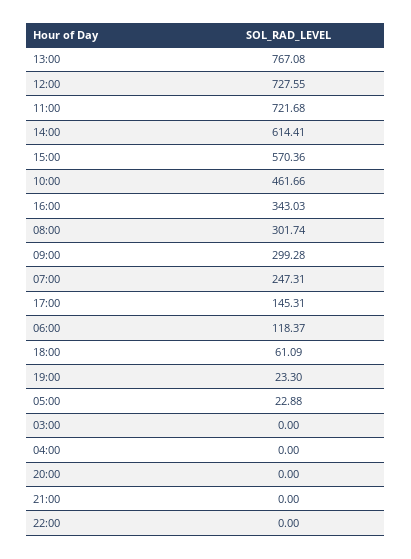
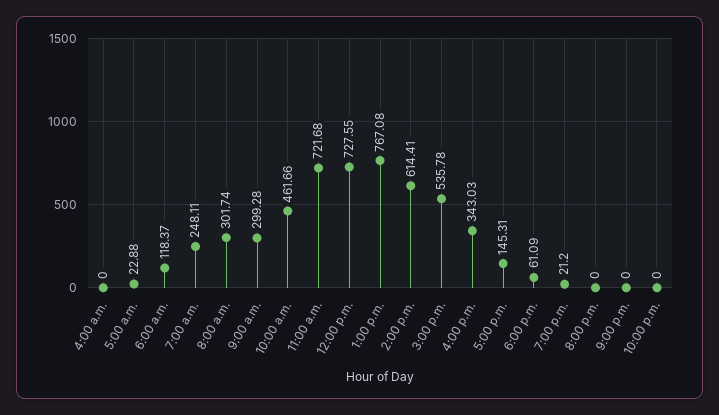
  {
    "13:00": 767.08,
    "12:00": 727.55,
    "11:00": 721.68,
    "14:00": 614.41,
-   "15:00": 570.36,
+   "15:00": 535.78,
    "10:00": 461.66,
    "16:00": 343.03,
    "08:00": 301.74,
    "09:00": 299.28,
-   "07:00": 247.31,
+   "07:00": 248.11,
    "17:00": 145.31,
    "06:00": 118.37,
    "18:00": 61.09,
-   "19:00": 23.3,
+   "19:00": 21.2,
    "05:00": 22.88,
-   "03:00": 0,
    "04:00": 0,
    "20:00": 0,
    "21:00": 0,
    "22:00": 0
  }

